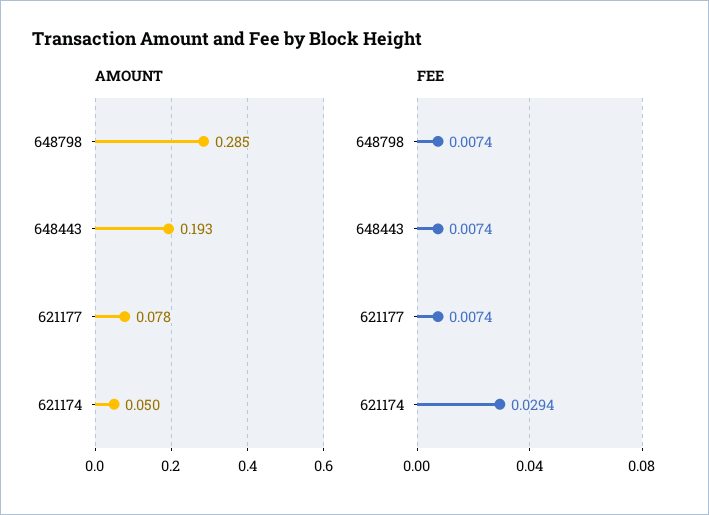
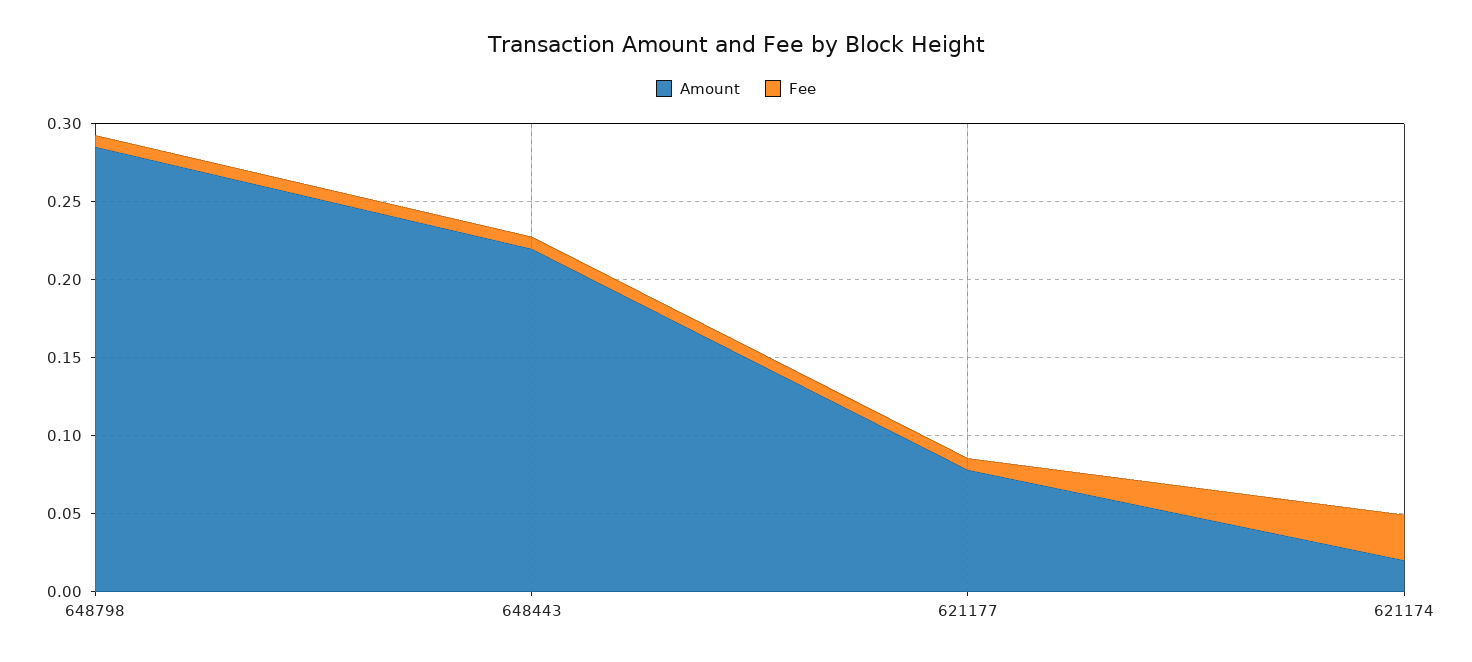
  {
    "AMOUNT": {
      "648798": 0.285,
-     "648443": 0.193,
+     "648443": 0.22,
      "621177": 0.078,
-     "621174": 0.05
+     "621174": 0.02
    },
    "FEE": {
      "648798": 0.0074,
      "648443": 0.0074,
      "621177": 0.0074,
      "621174": 0.0294
    }
  }

